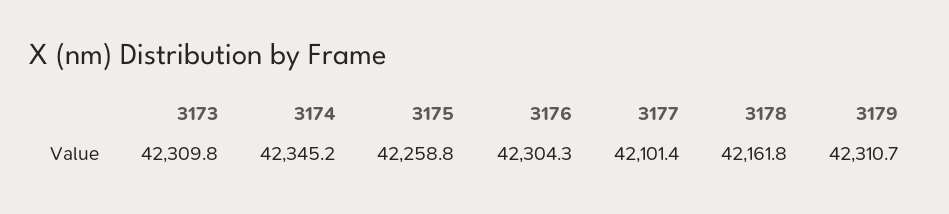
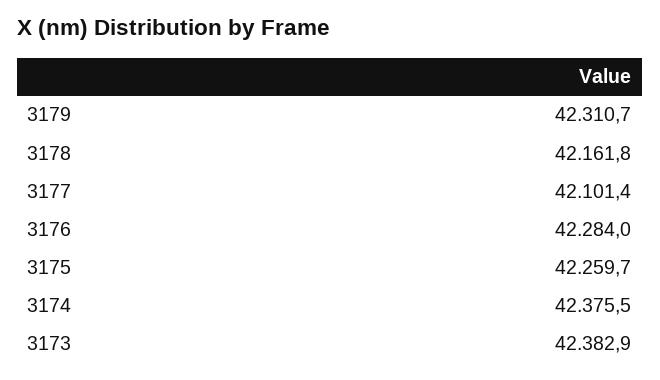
  {
-   "3173": 42309.8,
+   "3173": 42382.9,
-   "3174": 42345.2,
+   "3174": 42375.5,
-   "3175": 42258.8,
+   "3175": 42259.7,
-   "3176": 42304.3,
+   "3176": 42284,
    "3177": 42101.4,
    "3178": 42161.8,
    "3179": 42310.7
  }

